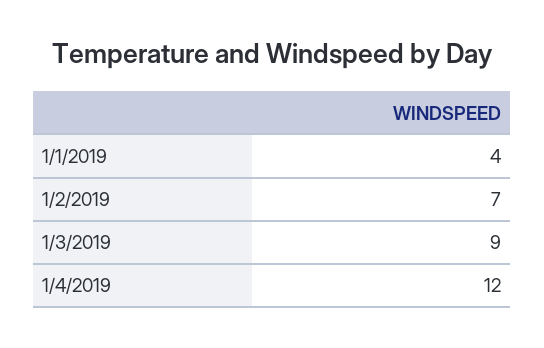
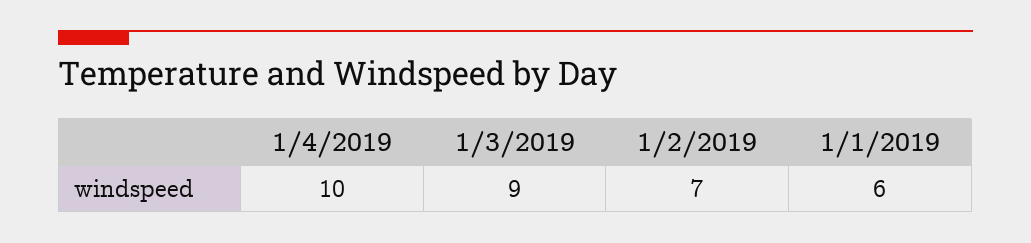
  {
-   "1/1/2019": 4,
+   "1/1/2019": 6,
    "1/2/2019": 7,
    "1/3/2019": 9,
-   "1/4/2019": 12
+   "1/4/2019": 10
  }

